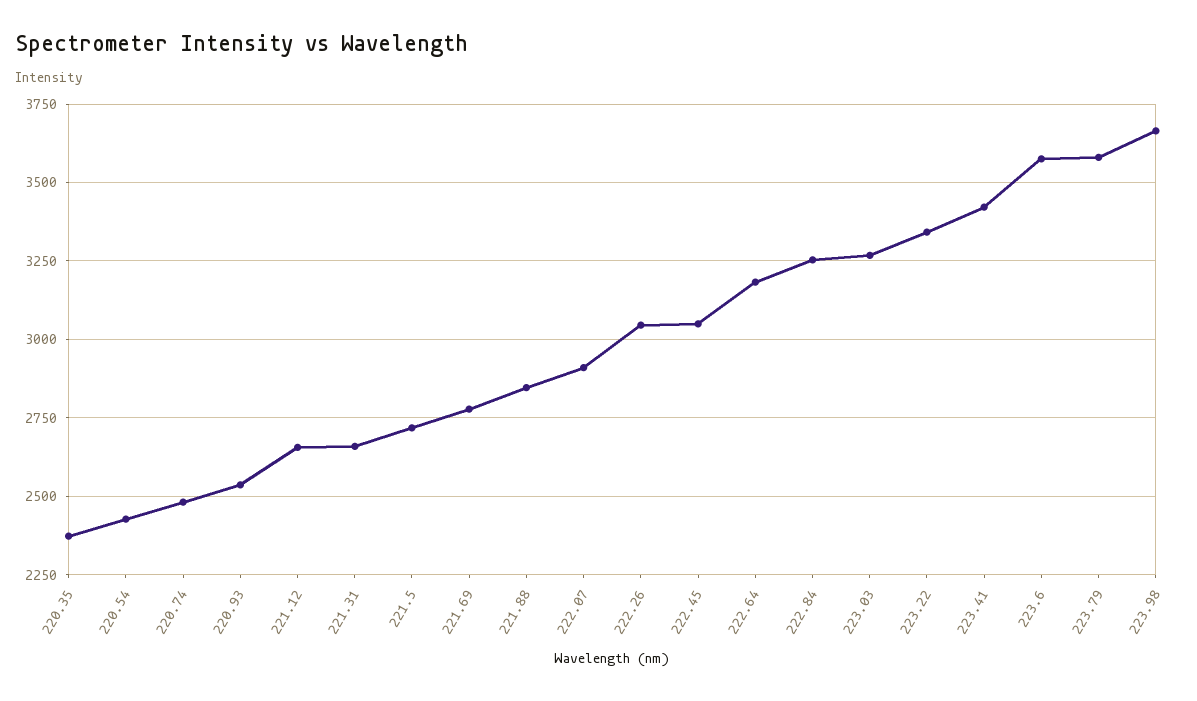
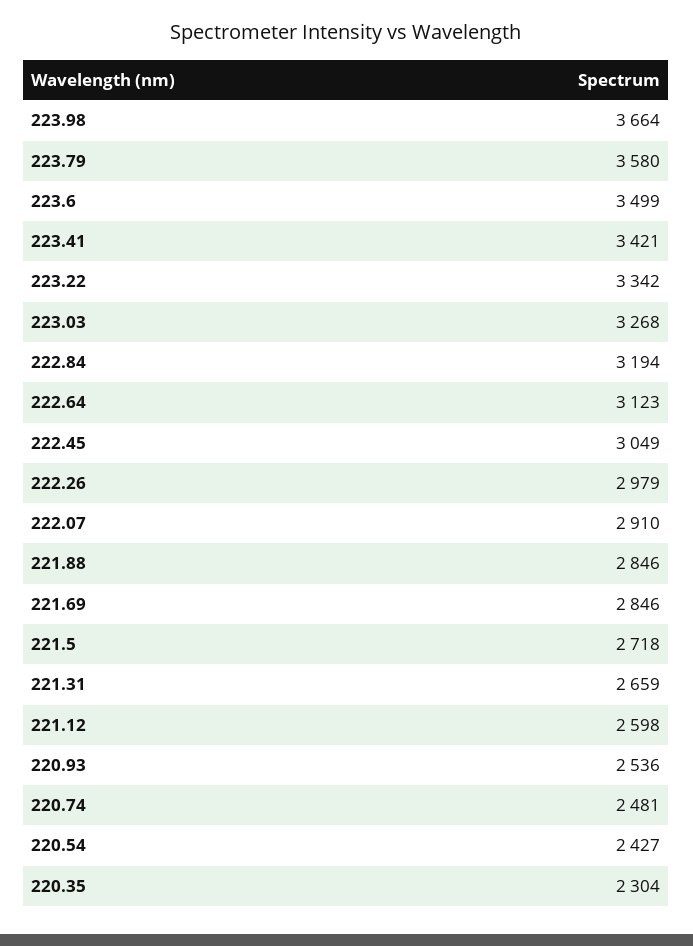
  {
-   "220.35": 2375,
+   "220.35": 2304,
    "220.54": 2427,
    "220.74": 2481,
    "220.93": 2536,
-   "221.12": 2650,
+   "221.12": 2598,
    "221.31": 2659,
    "221.5": 2718,
-   "221.69": 2775,
+   "221.69": 2846,
    "221.88": 2846,
    "222.07": 2910,
-   "222.26": 3050,
+   "222.26": 2979,
    "222.45": 3049,
-   "222.64": 3175,
+   "222.64": 3123,
-   "222.84": 3250,
+   "222.84": 3194,
    "223.03": 3268,
    "223.22": 3342,
    "223.41": 3421,
-   "223.6": 3575,
+   "223.6": 3499,
    "223.79": 3580,
    "223.98": 3664
  }

